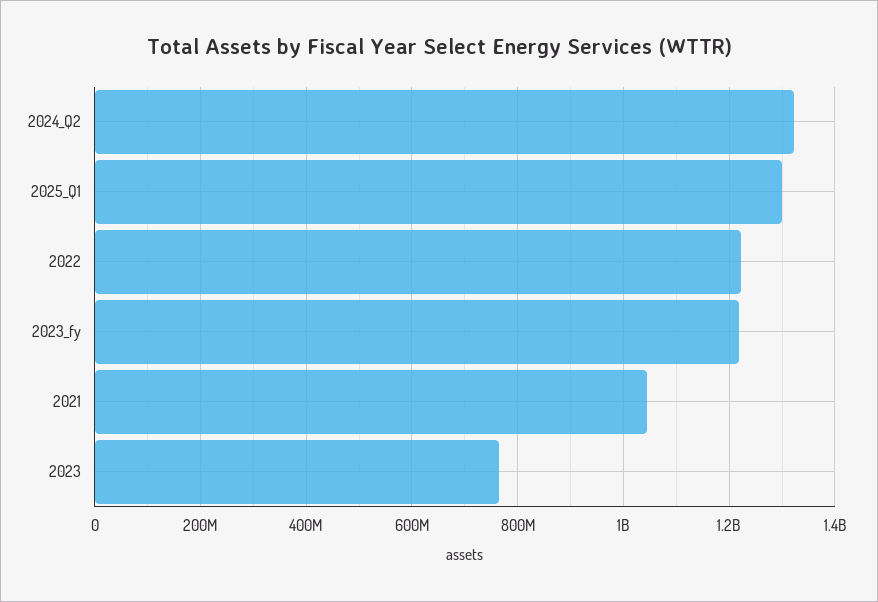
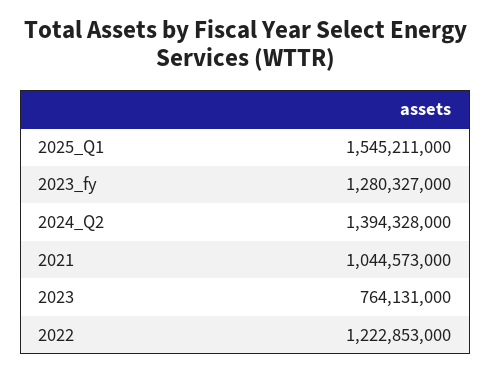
  {
-   "2024_Q2": 1320000000,
+   "2024_Q2": 1394328000,
-   "2025_Q1": 1300000000,
+   "2025_Q1": 1545211000,
    "2022": 1222853000,
-   "2023_fy": 1220000000,
+   "2023_fy": 1280327000,
    "2021": 1044573000,
    "2023": 764131000
  }

